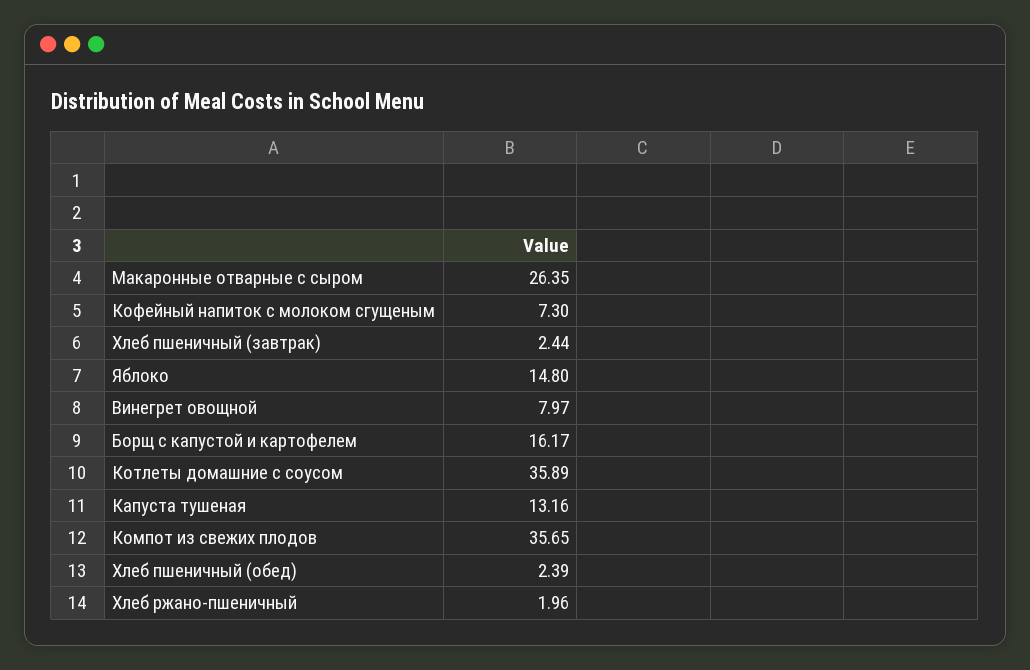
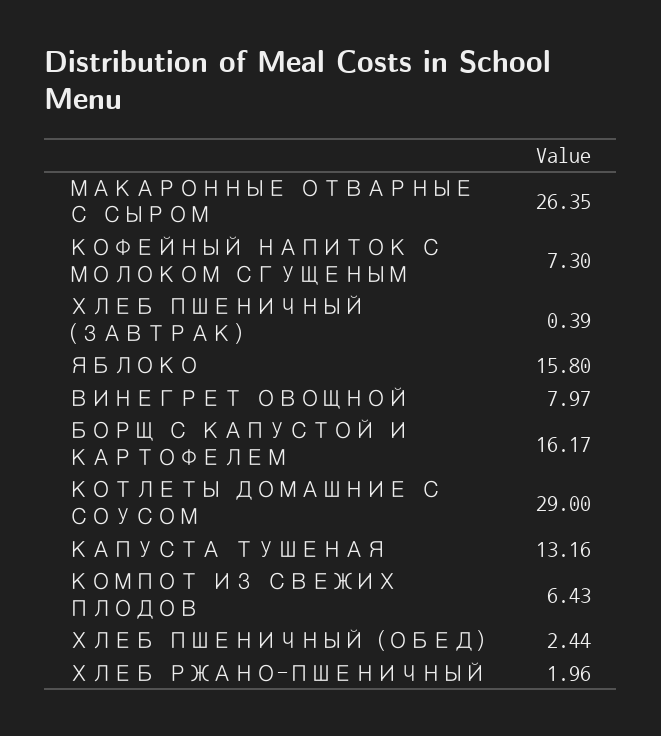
  {
    "Макаронные отварные с сыром": 26.35,
    "Кофейный напиток с молоком сгущеным": 7.3,
-   "Хлеб пшеничный (завтрак)": 2.44,
+   "Хлеб пшеничный (завтрак)": 0.39,
-   "Яблоко": 14.8,
+   "Яблоко": 15.8,
    "Винегрет овощной": 7.97,
    "Борщ с капустой и картофелем": 16.17,
-   "Котлеты домашние с соусом": 35.89,
+   "Котлеты домашние с соусом": 29,
    "Капуста тушеная": 13.16,
-   "Компот из свежих плодов": 35.65,
+   "Компот из свежих плодов": 6.43,
-   "Хлеб пшеничный (обед)": 2.39,
+   "Хлеб пшеничный (обед)": 2.44,
    "Хлеб ржано-пшеничный": 1.96
  }

